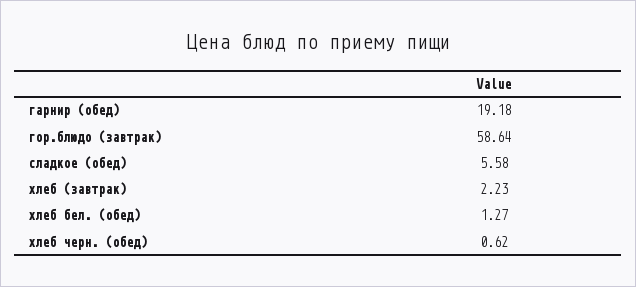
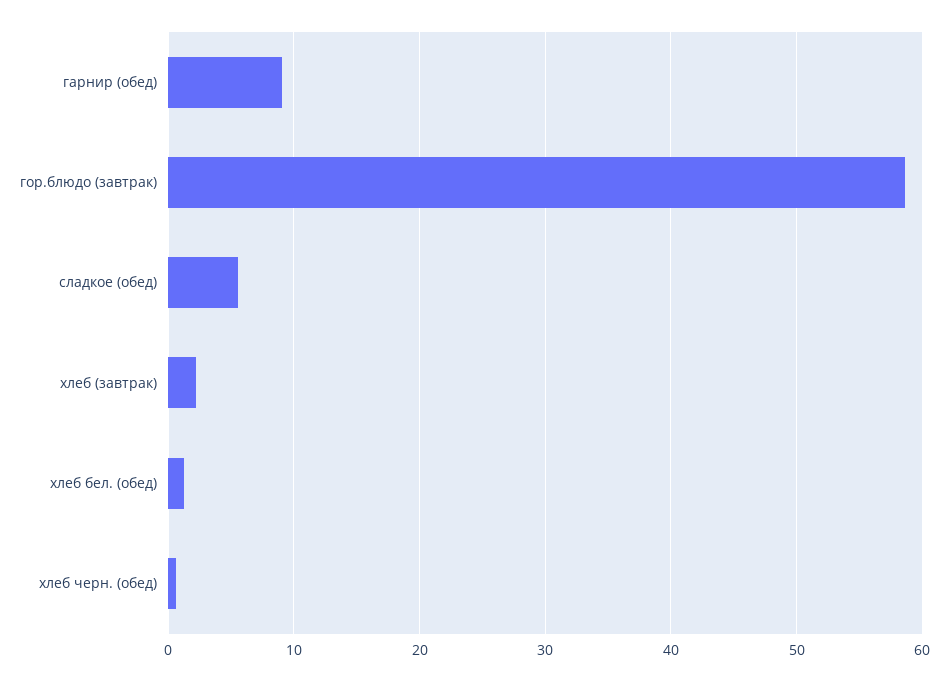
  {
-   "гарнир (обед)": 19.18,
+   "гарнир (обед)": 9,
    "гор.блюдо (завтрак)": 58.64,
    "сладкое (обед)": 5.58,
    "хлеб (завтрак)": 2.23,
    "хлеб бел. (обед)": 1.27,
    "хлеб черн. (обед)": 0.62
  }

